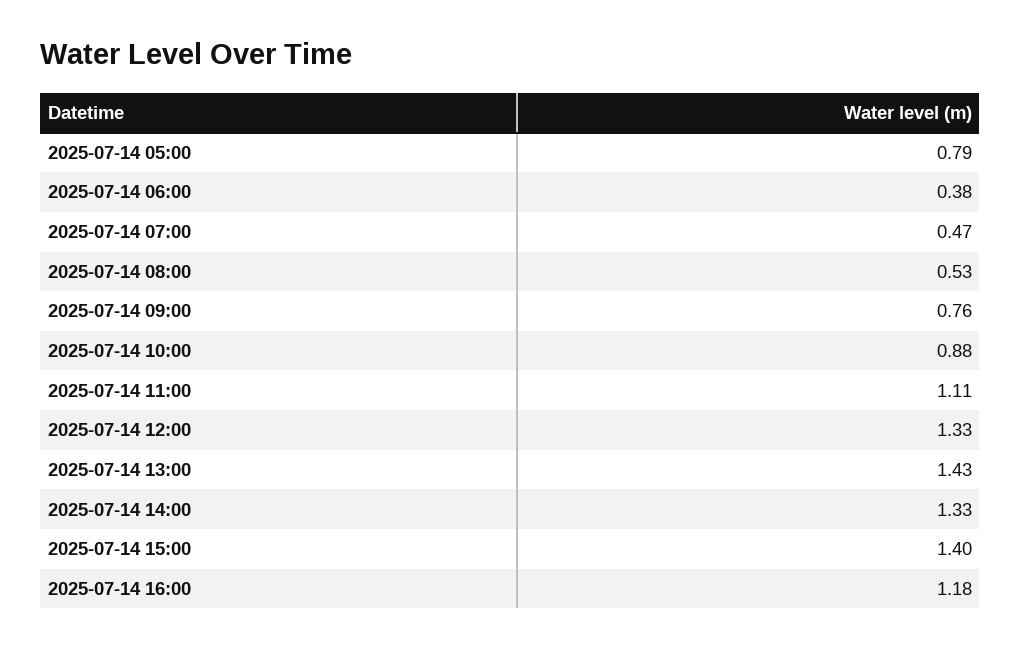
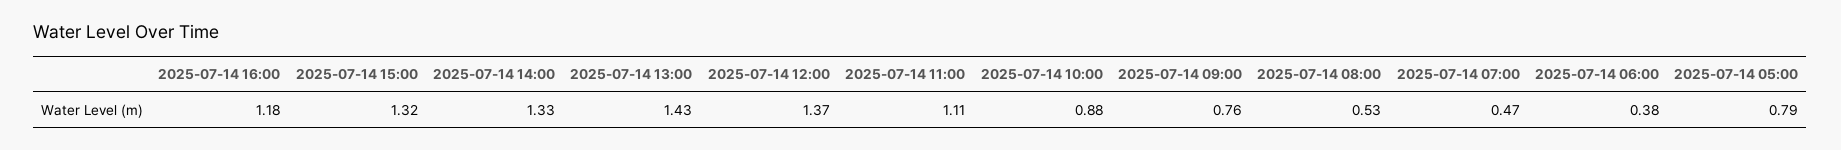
  {
    "2025-07-14 05:00": 0.79,
    "2025-07-14 06:00": 0.38,
    "2025-07-14 07:00": 0.47,
    "2025-07-14 08:00": 0.53,
    "2025-07-14 09:00": 0.76,
    "2025-07-14 10:00": 0.88,
    "2025-07-14 11:00": 1.11,
-   "2025-07-14 12:00": 1.33,
+   "2025-07-14 12:00": 1.37,
    "2025-07-14 13:00": 1.43,
    "2025-07-14 14:00": 1.33,
-   "2025-07-14 15:00": 1.4,
+   "2025-07-14 15:00": 1.32,
    "2025-07-14 16:00": 1.18
  }

